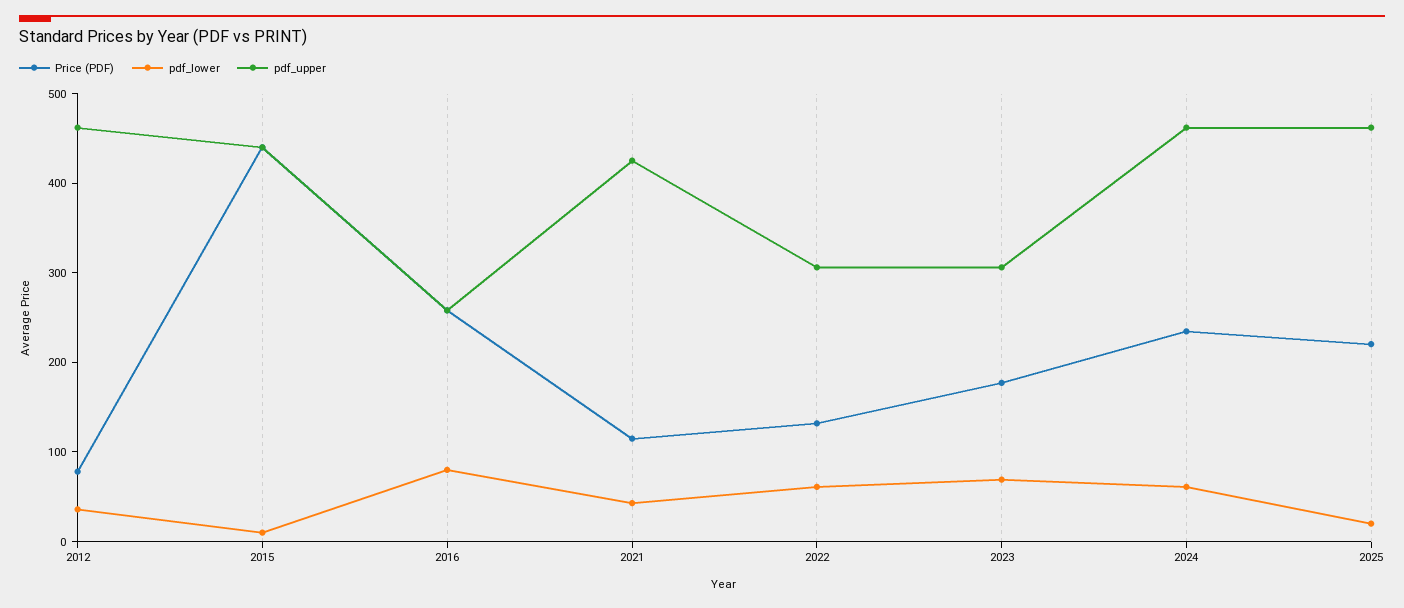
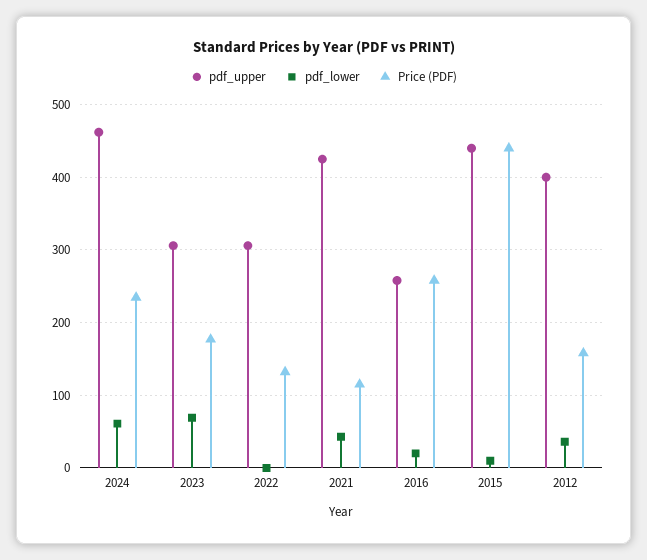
  {
    "Price (PDF)": {
-     "2012": 80,
+     "2012": 160,
      "2015": 440,
      "2016": 260,
      "2021": 120,
      "2022": 130,
      "2023": 180,
-     "2024": 230,
+     "2024": 230
-     "2025": 220
    },
    "pdf_lower": {
      "2012": 40,
      "2015": 10,
-     "2016": 80,
+     "2016": 20,
      "2021": 40,
-     "2022": 60,
+     "2022": 0,
      "2023": 70,
-     "2024": 60,
+     "2024": 60
-     "2025": 20
    },
    "pdf_upper": {
-     "2012": 460,
+     "2012": 400,
      "2015": 440,
      "2016": 260,
      "2021": 430,
      "2022": 310,
      "2023": 310,
-     "2024": 460,
+     "2024": 460
-     "2025": 460
    }
  }

